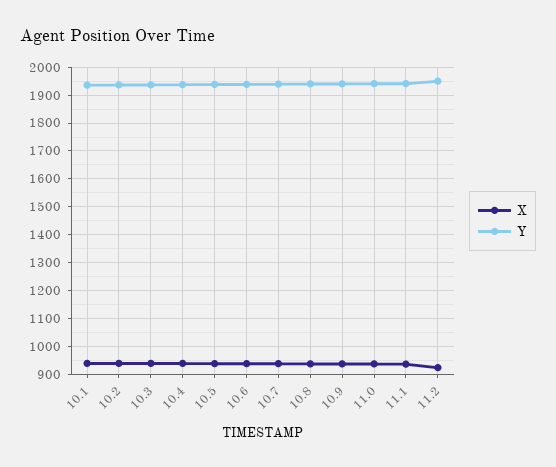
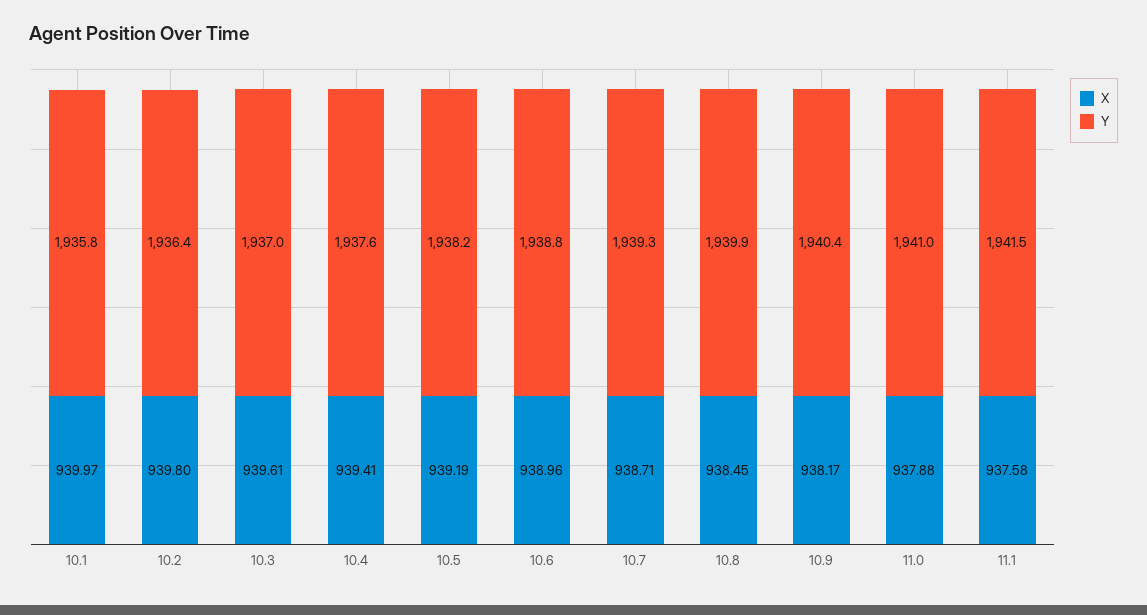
  {
    "X": {
      "10.1": 939.97,
      "10.2": 939.8,
      "10.3": 939.61,
      "10.4": 939.41,
      "10.5": 939.19,
      "10.6": 938.96,
      "10.7": 938.71,
      "10.8": 938.45,
      "10.9": 938.17,
      "11.0": 937.88,
-     "11.1": 937.58,
+     "11.1": 937.58
-     "11.2": 925
    },
    "Y": {
      "10.1": 1935.8,
      "10.2": 1936.4,
      "10.3": 1937,
      "10.4": 1937.6,
      "10.5": 1938.2,
      "10.6": 1938.8,
      "10.7": 1939.3,
      "10.8": 1939.9,
      "10.9": 1940.4,
      "11.0": 1941,
-     "11.1": 1941.5,
+     "11.1": 1941.5
-     "11.2": 1950
    }
  }

